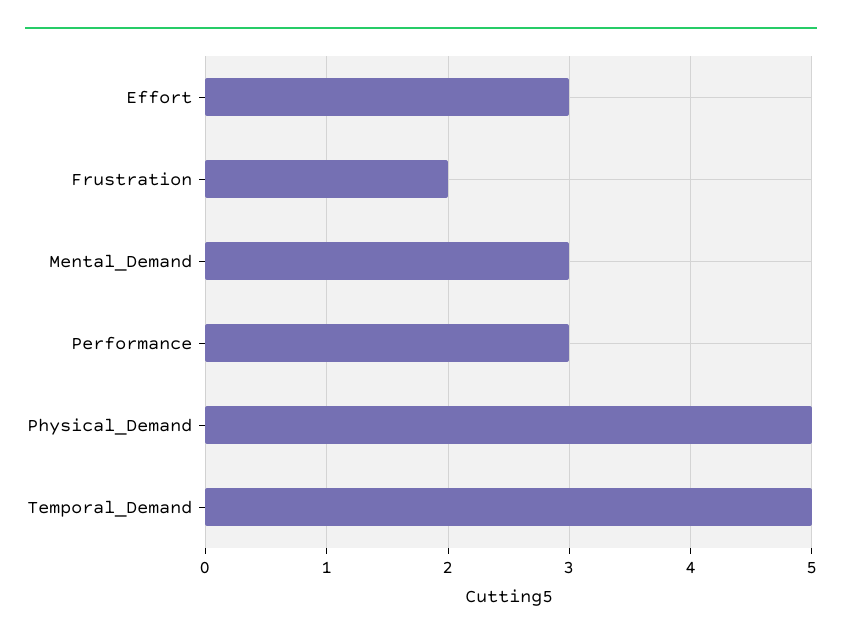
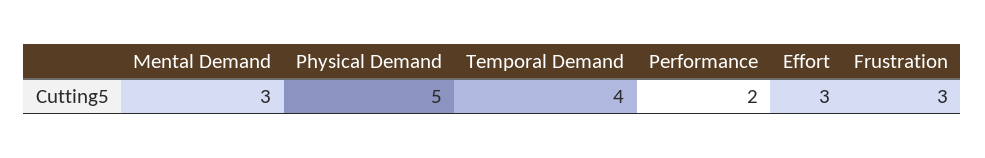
  {
    "Effort": 3,
-   "Frustration": 2,
+   "Frustration": 3,
    "Mental_Demand": 3,
-   "Performance": 3,
+   "Performance": 2,
    "Physical_Demand": 5,
-   "Temporal_Demand": 5
+   "Temporal_Demand": 4
  }

